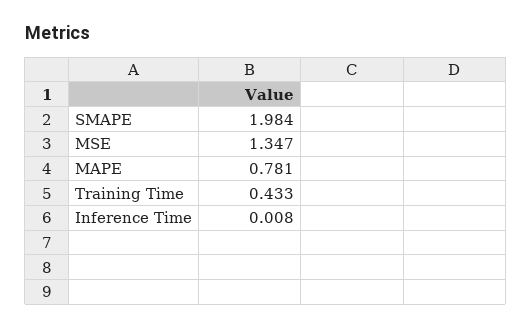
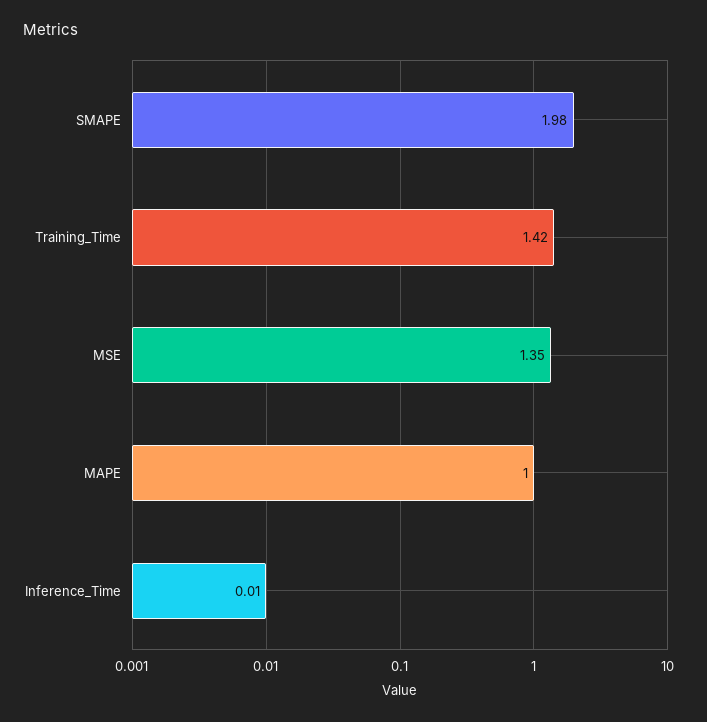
  {
    "SMAPE": 1.984,
    "MSE": 1.347,
-   "MAPE": 0.781,
+   "MAPE": 1,
-   "Training Time": 0.433,
+   "Training Time": 1.42,
    "Inference Time": 0.008
  }

